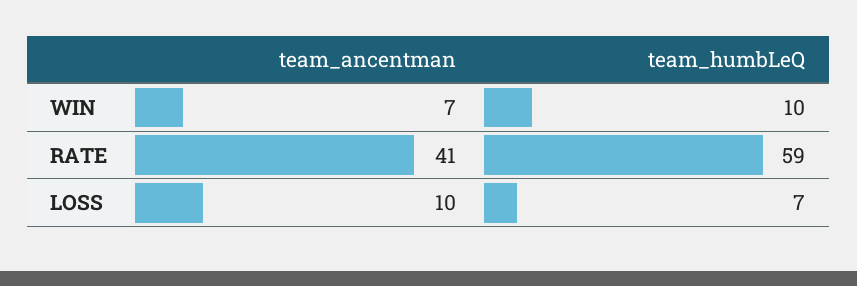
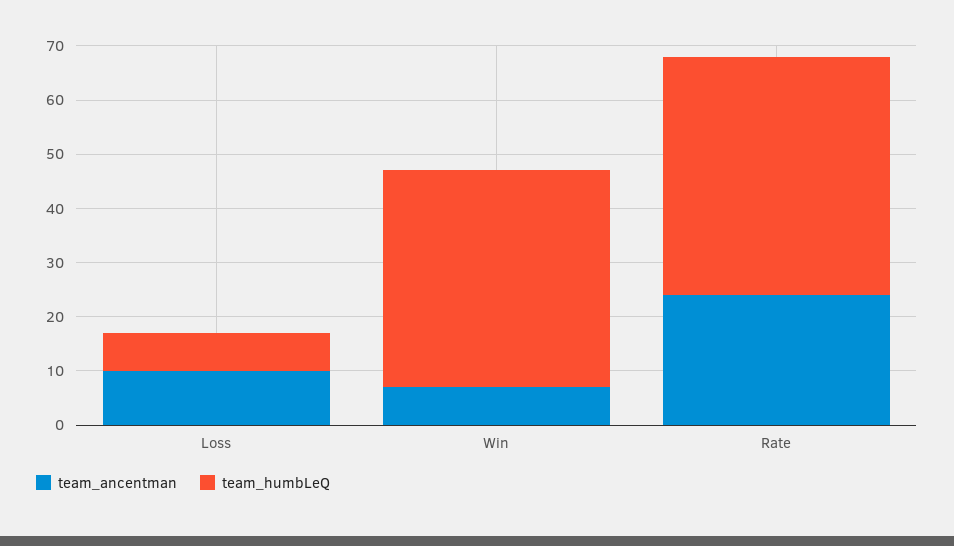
  {
    "team_ancentman": {
      "WIN": 7,
-     "RATE": 41,
+     "RATE": 25,
      "LOSS": 10
    },
    "team_humbLeQ": {
-     "WIN": 10,
+     "WIN": 40,
-     "RATE": 59,
+     "RATE": 45,
      "LOSS": 7
    }
  }

